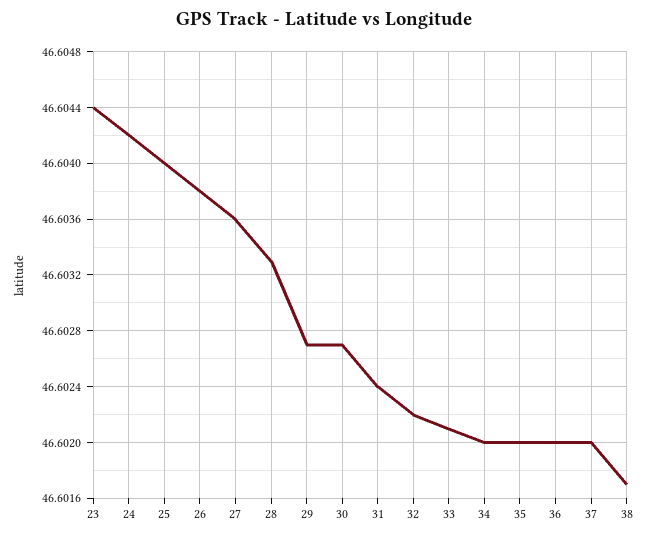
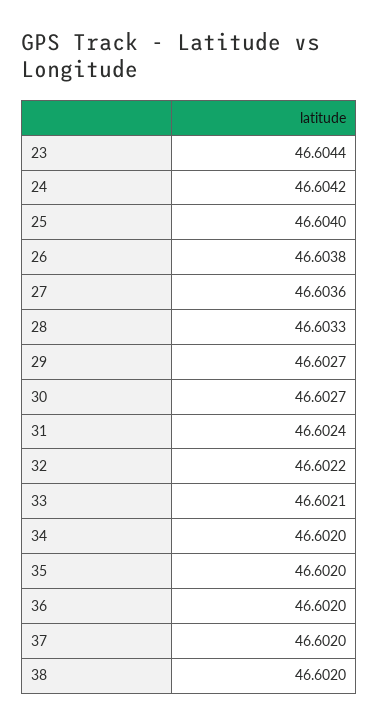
  {
    "23": 46.6044,
    "24": 46.6042,
    "25": 46.604,
    "26": 46.6038,
    "27": 46.6036,
    "28": 46.6033,
    "29": 46.6027,
    "30": 46.6027,
    "31": 46.6024,
    "32": 46.6022,
    "33": 46.6021,
    "34": 46.602,
    "35": 46.602,
    "36": 46.602,
    "37": 46.602,
-   "38": 46.6017
+   "38": 46.602
  }

